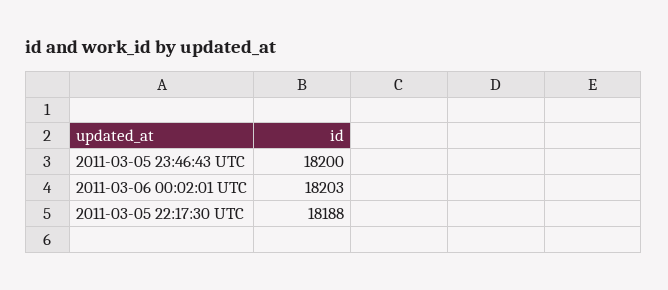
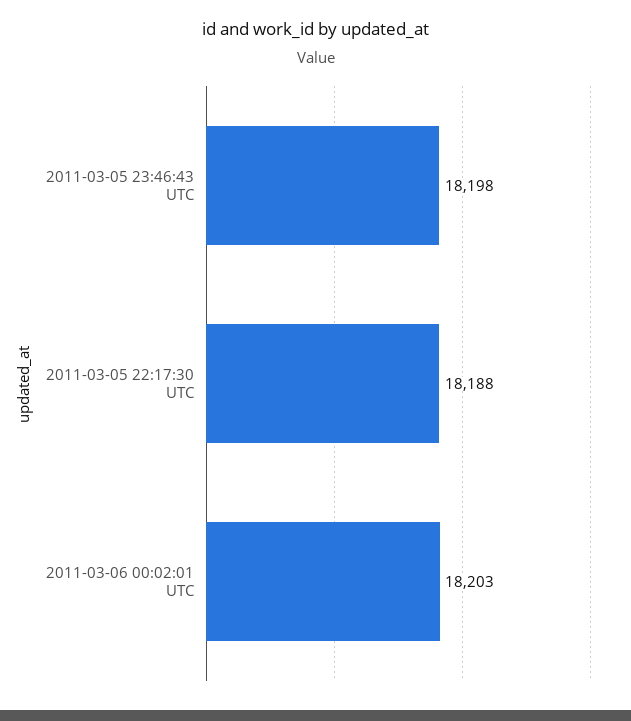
  {
-   "2011-03-05 23:46:43 UTC": 18200,
+   "2011-03-05 23:46:43 UTC": 18198,
    "2011-03-06 00:02:01 UTC": 18203,
    "2011-03-05 22:17:30 UTC": 18188
  }

